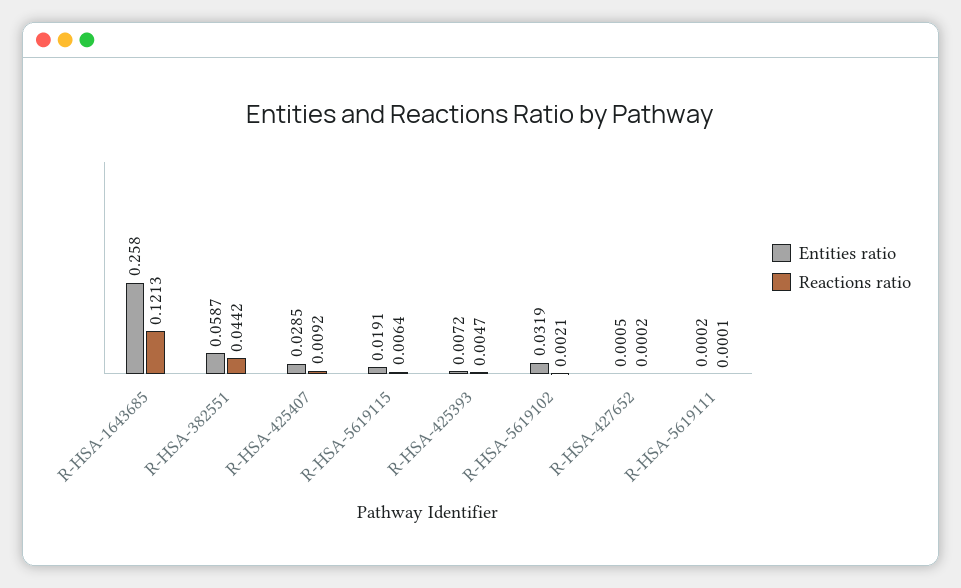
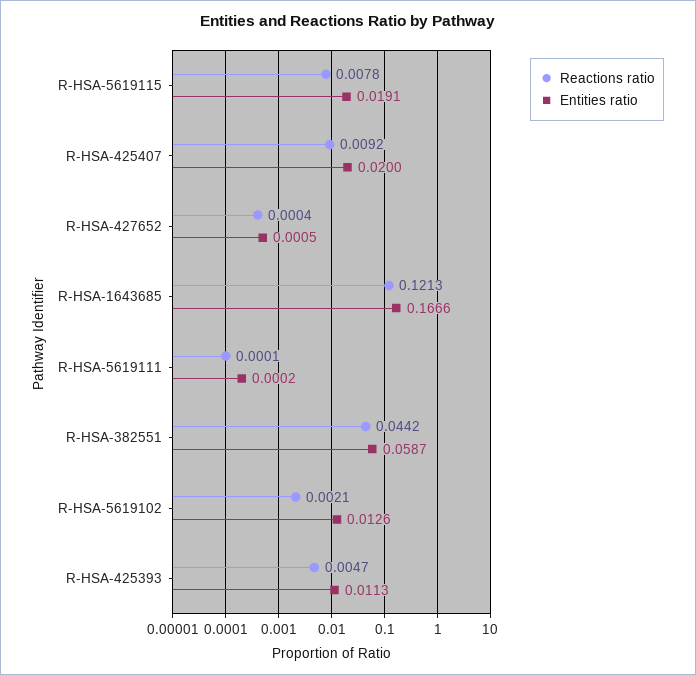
  {
    "Entities ratio": {
-     "R-HSA-1643685": 0.258,
+     "R-HSA-1643685": 0.1666,
      "R-HSA-382551": 0.0587,
-     "R-HSA-425407": 0.0285,
+     "R-HSA-425407": 0.02,
      "R-HSA-5619115": 0.0191,
-     "R-HSA-425393": 0.0072,
+     "R-HSA-425393": 0.0113,
-     "R-HSA-5619102": 0.0319,
+     "R-HSA-5619102": 0.0126,
      "R-HSA-427652": 0.0005,
      "R-HSA-5619111": 0.0002
    },
    "Reactions ratio": {
      "R-HSA-1643685": 0.1213,
      "R-HSA-382551": 0.0442,
      "R-HSA-425407": 0.0092,
-     "R-HSA-5619115": 0.0064,
+     "R-HSA-5619115": 0.0078,
      "R-HSA-425393": 0.0047,
      "R-HSA-5619102": 0.0021,
-     "R-HSA-427652": 0.0002,
+     "R-HSA-427652": 0.0004,
      "R-HSA-5619111": 0.0001
    }
  }

